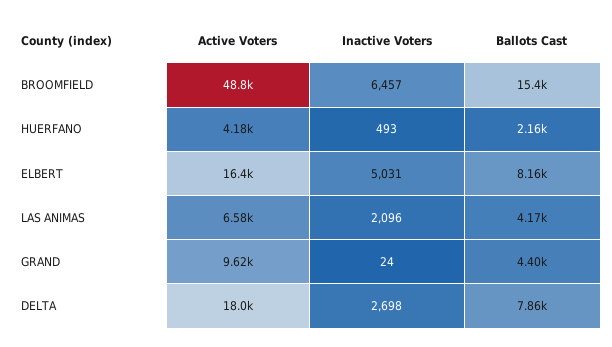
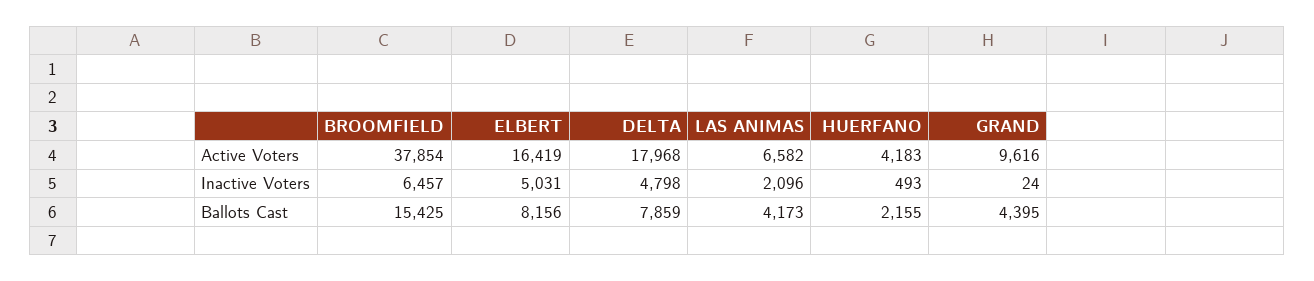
  {
    "Active Voters": {
-     "BROOMFIELD": 48800,
+     "BROOMFIELD": 37854,
      "HUERFANO": 4183,
      "ELBERT": 16419,
      "LAS ANIMAS": 6582,
      "GRAND": 9616,
      "DELTA": 17968
    },
    "Inactive Voters": {
      "BROOMFIELD": 6457,
      "HUERFANO": 493,
      "ELBERT": 5031,
      "LAS ANIMAS": 2096,
      "GRAND": 24,
-     "DELTA": 2698
+     "DELTA": 4798
    },
    "Ballots Cast": {
      "BROOMFIELD": 15425,
      "HUERFANO": 2155,
      "ELBERT": 8156,
      "LAS ANIMAS": 4173,
      "GRAND": 4395,
      "DELTA": 7859
    }
  }

